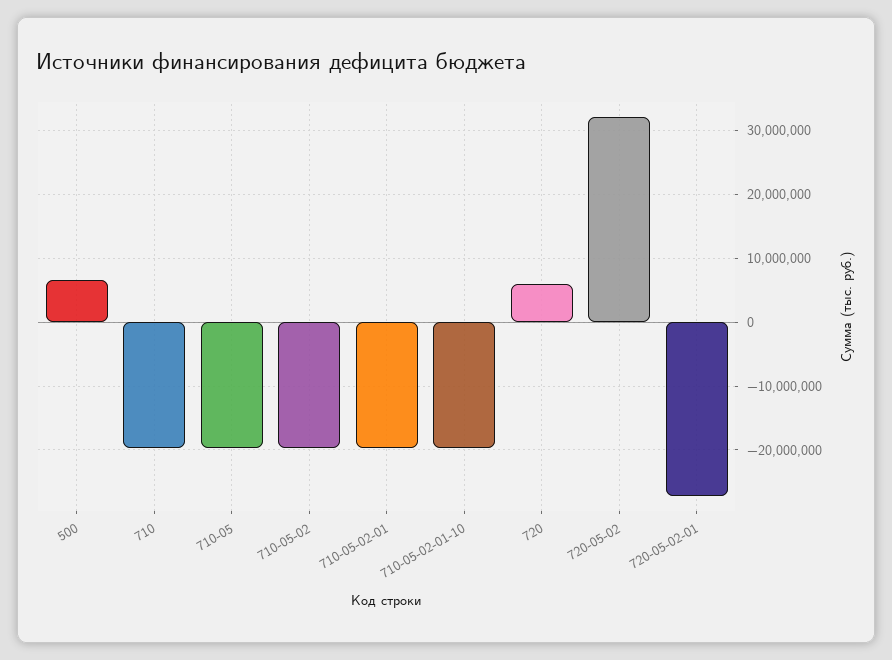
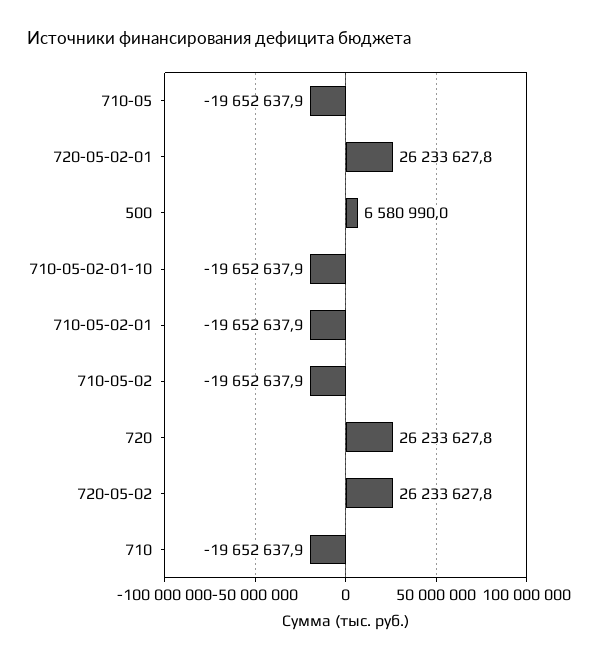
  {
    "500": 6580990,
    "710": -19652637.9,
    "710-05": -19652637.9,
    "710-05-02": -19652637.9,
    "710-05-02-01": -19652637.9,
    "710-05-02-01-10": -19652637.9,
-   "720": 6000000,
+   "720": 26233627.8,
-   "720-05-02": 32000000,
+   "720-05-02": 26233627.8,
-   "720-05-02-01": -27000000
+   "720-05-02-01": 26233627.8
  }

